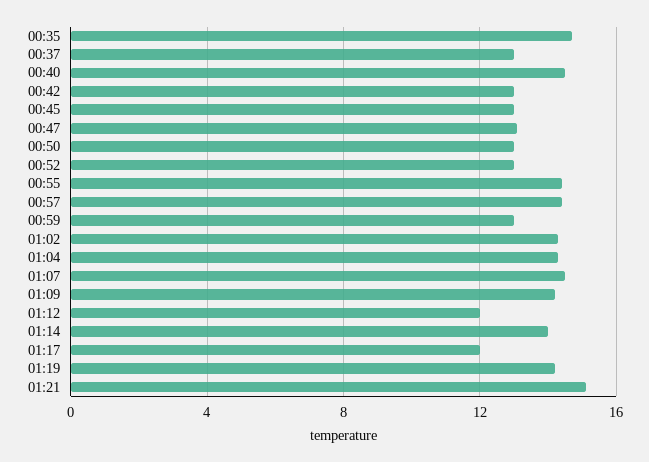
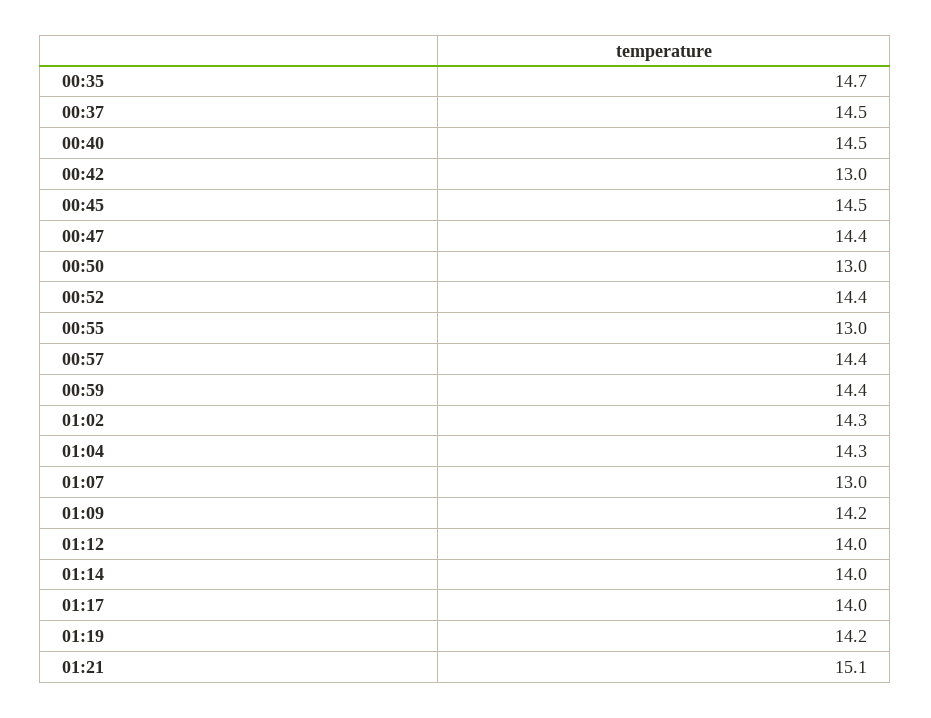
  {
    "00:35": 14.7,
-   "00:37": 13,
+   "00:37": 14.5,
    "00:40": 14.5,
    "00:42": 13,
-   "00:45": 13,
+   "00:45": 14.5,
-   "00:47": 13,
+   "00:47": 14.4,
    "00:50": 13,
-   "00:52": 13,
+   "00:52": 14.4,
-   "00:55": 14.5,
+   "00:55": 13,
    "00:57": 14.4,
-   "00:59": 13,
+   "00:59": 14.4,
    "01:02": 14.3,
    "01:04": 14.3,
-   "01:07": 14.5,
+   "01:07": 13,
    "01:09": 14.2,
-   "01:12": 12,
+   "01:12": 14,
    "01:14": 14,
-   "01:17": 12,
+   "01:17": 14,
    "01:19": 14.2,
    "01:21": 15.1
  }

